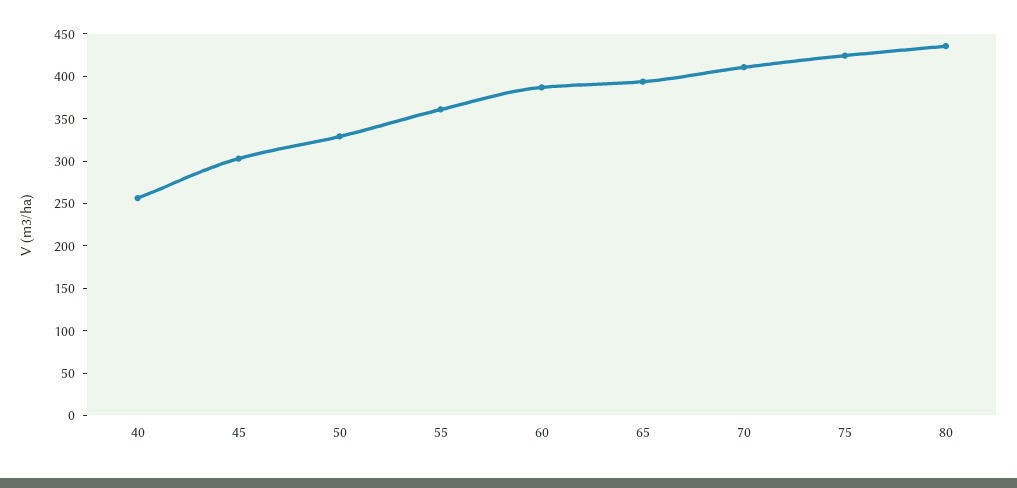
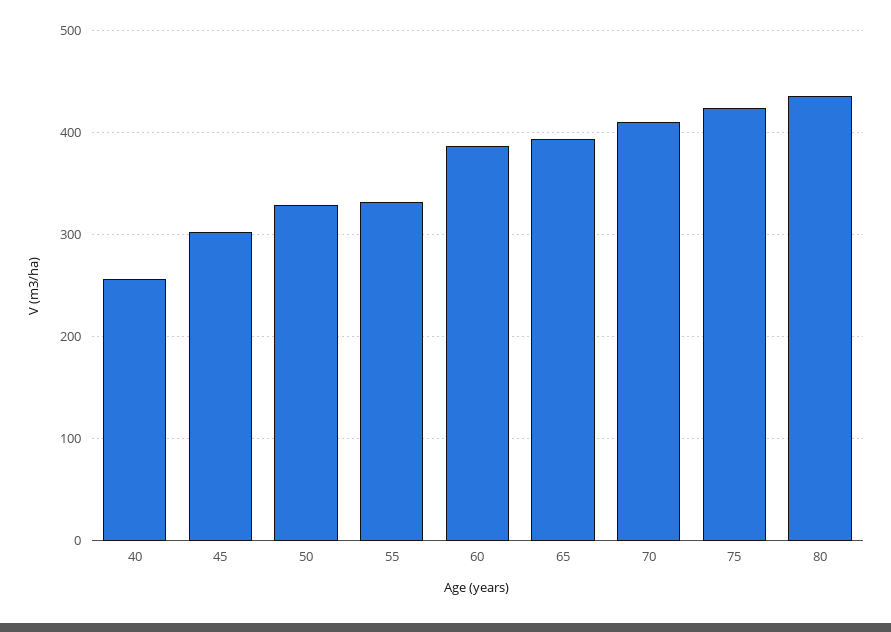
  {
    "40": 260,
    "45": 300,
    "50": 330,
-   "55": 360,
+   "55": 330,
    "60": 390,
    "65": 390,
    "70": 410,
    "75": 420,
    "80": 440
  }

